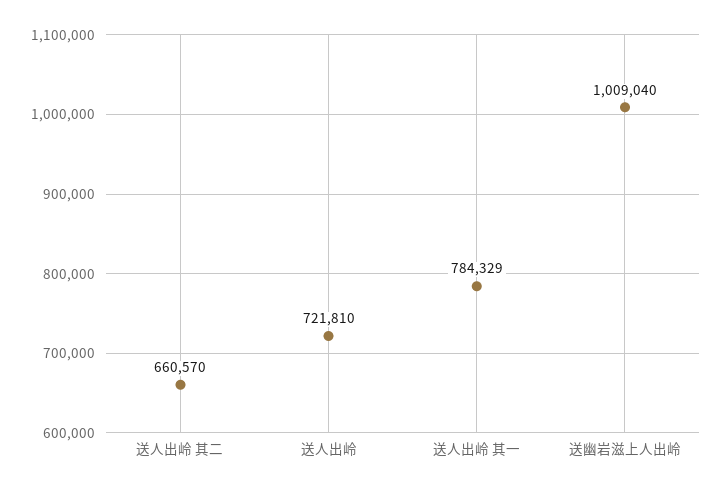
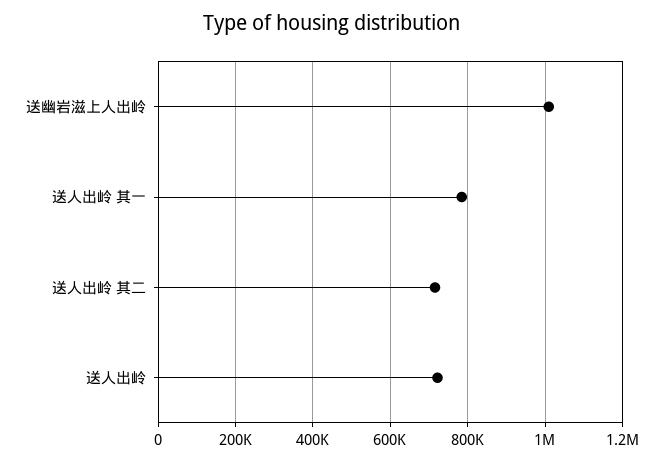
  {
-   "送人出岭 其二": 660570,
+   "送人出岭 其二": 720000,
    "送人出岭": 721810,
    "送人出岭 其一": 784329,
    "送幽岩滋上人出岭": 1009040
  }

